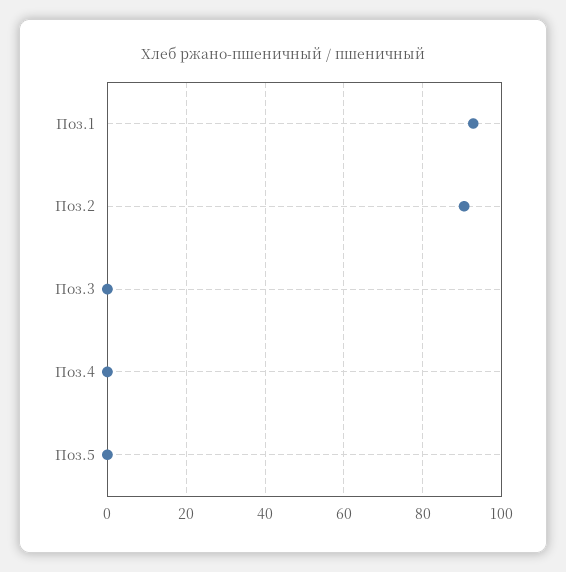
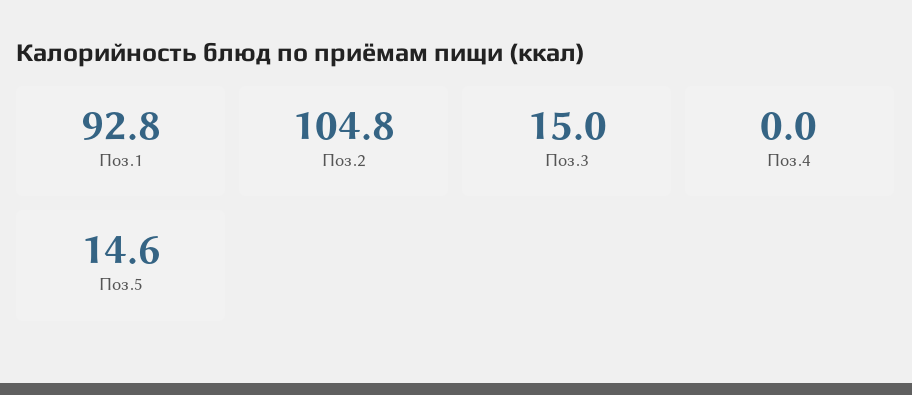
  {
    "Поз.1": 92.8,
-   "Поз.2": 90,
+   "Поз.2": 104.8,
-   "Поз.3": 0,
+   "Поз.3": 15,
    "Поз.4": 0,
-   "Поз.5": 0
+   "Поз.5": 14.6
  }

